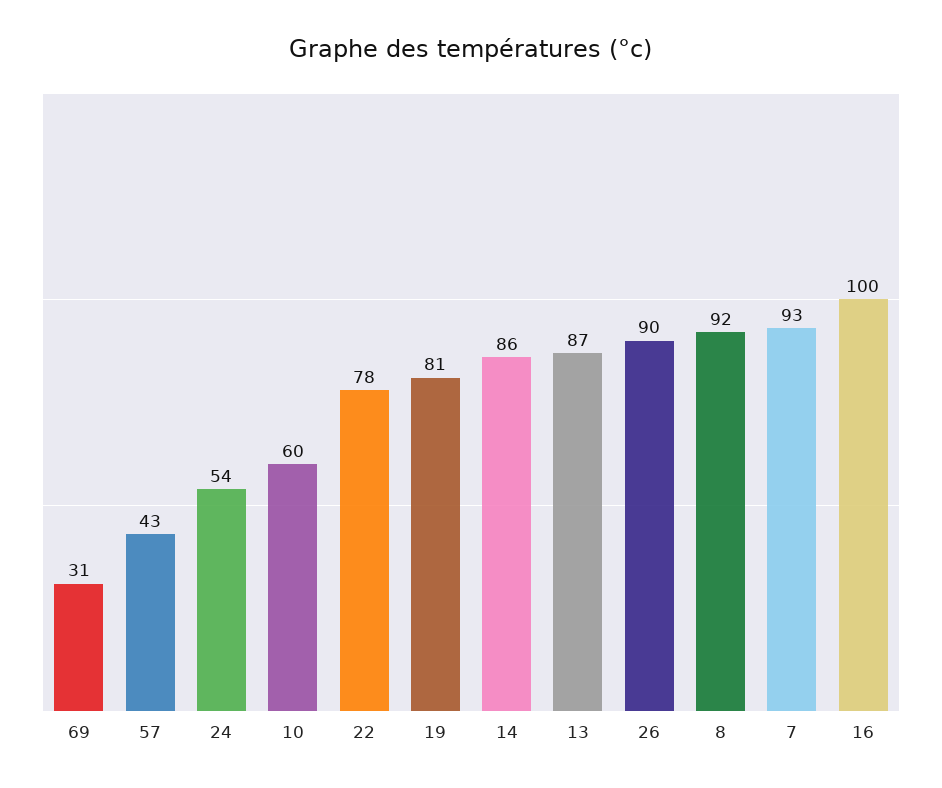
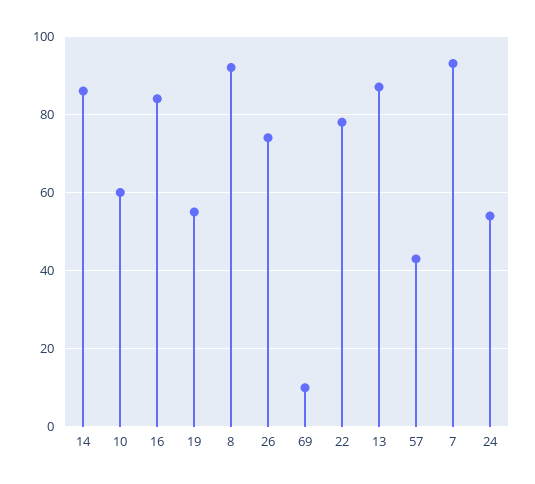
  {
-   "69": 31,
+   "69": 10,
    "57": 43,
    "24": 54,
    "10": 60,
    "22": 78,
-   "19": 81,
+   "19": 55,
    "14": 86,
    "13": 87,
-   "26": 90,
+   "26": 75,
    "8": 92,
    "7": 93,
-   "16": 100
+   "16": 85
  }

